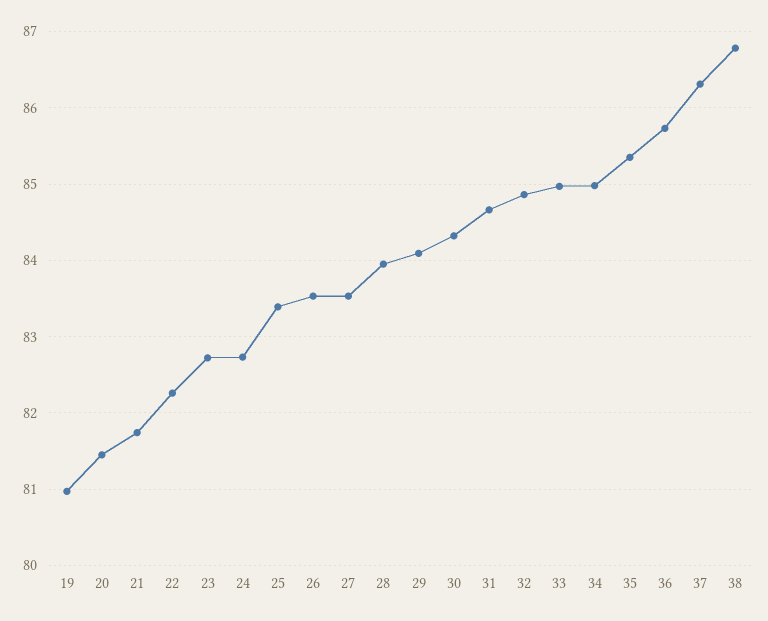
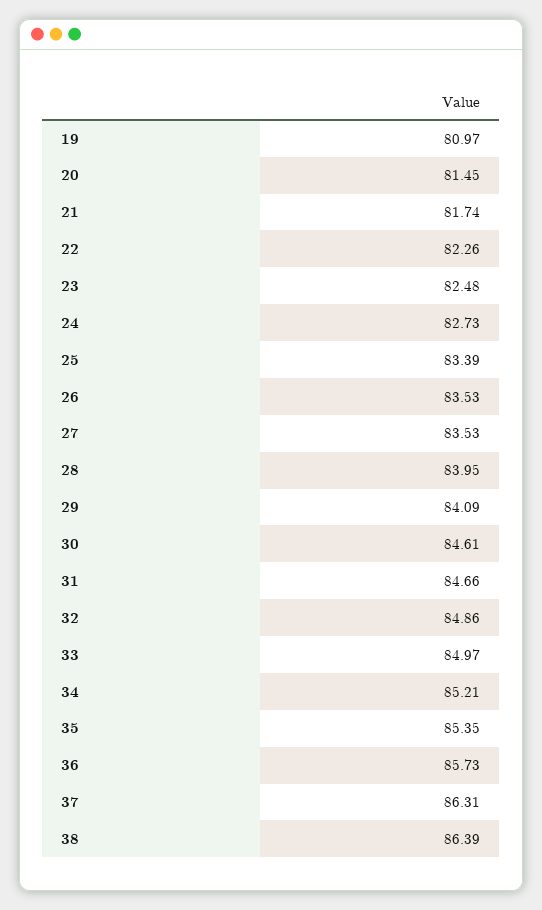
  {
    "19": 80.97,
    "20": 81.45,
    "21": 81.74,
    "22": 82.26,
-   "23": 82.7,
+   "23": 82.48,
    "24": 82.73,
    "25": 83.39,
    "26": 83.53,
    "27": 83.53,
    "28": 83.95,
    "29": 84.09,
-   "30": 84.3,
+   "30": 84.61,
    "31": 84.66,
    "32": 84.86,
    "33": 84.97,
-   "34": 85,
+   "34": 85.21,
    "35": 85.35,
    "36": 85.73,
    "37": 86.31,
-   "38": 86.8
+   "38": 86.39
  }

